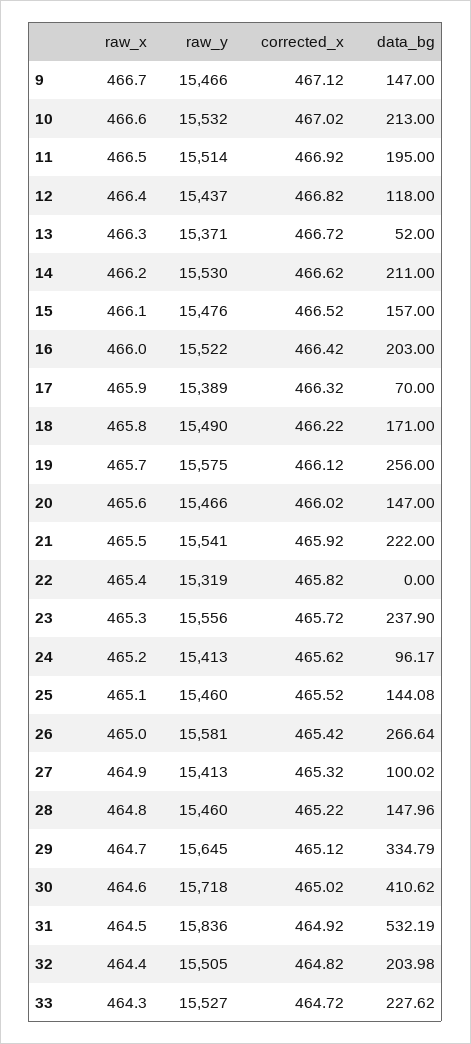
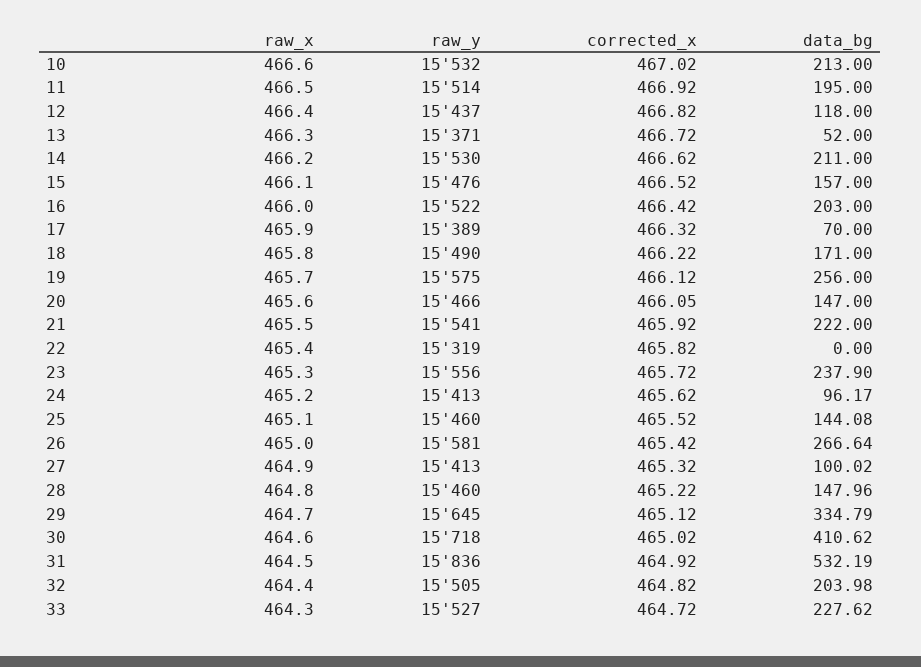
  {
    "raw_x": {
-     "9": 466.7,
      "10": 466.6,
      "11": 466.5,
      "12": 466.4,
      "13": 466.3,
      "14": 466.2,
      "15": 466.1,
      "16": 466,
      "17": 465.9,
      "18": 465.8,
      "19": 465.7,
      "20": 465.6,
      "21": 465.5,
      "22": 465.4,
      "23": 465.3,
      "24": 465.2,
      "25": 465.1,
      "26": 465,
      "27": 464.9,
      "28": 464.8,
      "29": 464.7,
      "30": 464.6,
      "31": 464.5,
      "32": 464.4,
      "33": 464.3
    },
    "raw_y": {
-     "9": 15466,
      "10": 15532,
      "11": 15514,
      "12": 15437,
      "13": 15371,
      "14": 15530,
      "15": 15476,
      "16": 15522,
      "17": 15389,
      "18": 15490,
      "19": 15575,
      "20": 15466,
      "21": 15541,
      "22": 15319,
      "23": 15556,
      "24": 15413,
      "25": 15460,
      "26": 15581,
      "27": 15413,
      "28": 15460,
      "29": 15645,
      "30": 15718,
      "31": 15836,
      "32": 15505,
      "33": 15527
    },
    "corrected_x": {
-     "9": 467.12,
      "10": 467.02,
      "11": 466.92,
      "12": 466.82,
      "13": 466.72,
      "14": 466.62,
      "15": 466.52,
      "16": 466.42,
      "17": 466.32,
      "18": 466.22,
      "19": 466.12,
-     "20": 466.02,
+     "20": 466.05,
      "21": 465.92,
      "22": 465.82,
      "23": 465.72,
      "24": 465.62,
      "25": 465.52,
      "26": 465.42,
      "27": 465.32,
      "28": 465.22,
      "29": 465.12,
      "30": 465.02,
      "31": 464.92,
      "32": 464.82,
      "33": 464.72
    },
    "data_bg": {
-     "9": 147,
      "10": 213,
      "11": 195,
      "12": 118,
      "13": 52,
      "14": 211,
      "15": 157,
      "16": 203,
      "17": 70,
      "18": 171,
      "19": 256,
      "20": 147,
      "21": 222,
      "22": 0,
      "23": 237.9,
      "24": 96.17,
      "25": 144.08,
      "26": 266.64,
      "27": 100.02,
      "28": 147.96,
      "29": 334.79,
      "30": 410.62,
      "31": 532.19,
      "32": 203.98,
      "33": 227.62
    }
  }

